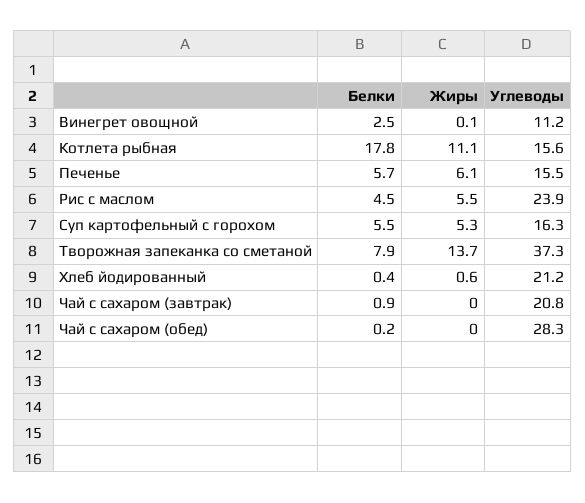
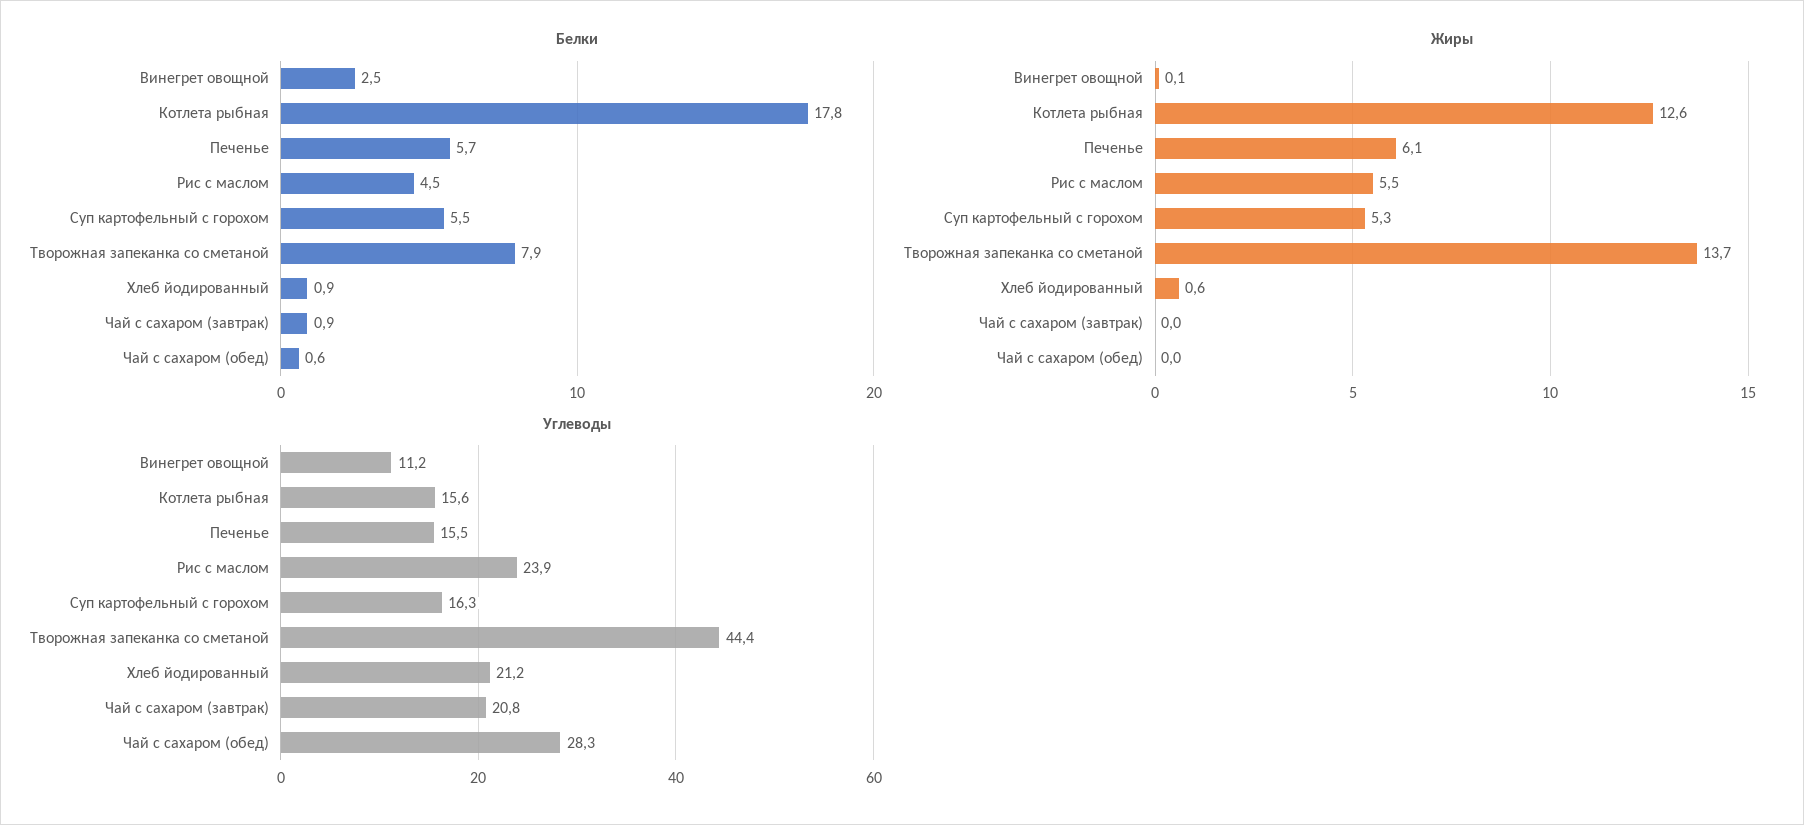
  {
    "Белки": {
      "Винегрет овощной": 2.5,
      "Котлета рыбная": 17.8,
      "Печенье": 5.7,
      "Рис с маслом": 4.5,
      "Суп картофельный с горохом": 5.5,
      "Творожная запеканка со сметаной": 7.9,
-     "Хлеб йодированный": 0.4,
+     "Хлеб йодированный": 0.9,
      "Чай с сахаром (завтрак)": 0.9,
-     "Чай с сахаром (обед)": 0.2
+     "Чай с сахаром (обед)": 0.6
    },
    "Жиры": {
      "Винегрет овощной": 0.1,
-     "Котлета рыбная": 11.1,
+     "Котлета рыбная": 12.6,
      "Печенье": 6.1,
      "Рис с маслом": 5.5,
      "Суп картофельный с горохом": 5.3,
      "Творожная запеканка со сметаной": 13.7,
      "Хлеб йодированный": 0.6,
      "Чай с сахаром (завтрак)": 0,
      "Чай с сахаром (обед)": 0
    },
    "Углеводы": {
      "Винегрет овощной": 11.2,
      "Котлета рыбная": 15.6,
      "Печенье": 15.5,
      "Рис с маслом": 23.9,
      "Суп картофельный с горохом": 16.3,
-     "Творожная запеканка со сметаной": 37.3,
+     "Творожная запеканка со сметаной": 44.4,
      "Хлеб йодированный": 21.2,
      "Чай с сахаром (завтрак)": 20.8,
      "Чай с сахаром (обед)": 28.3
    }
  }

